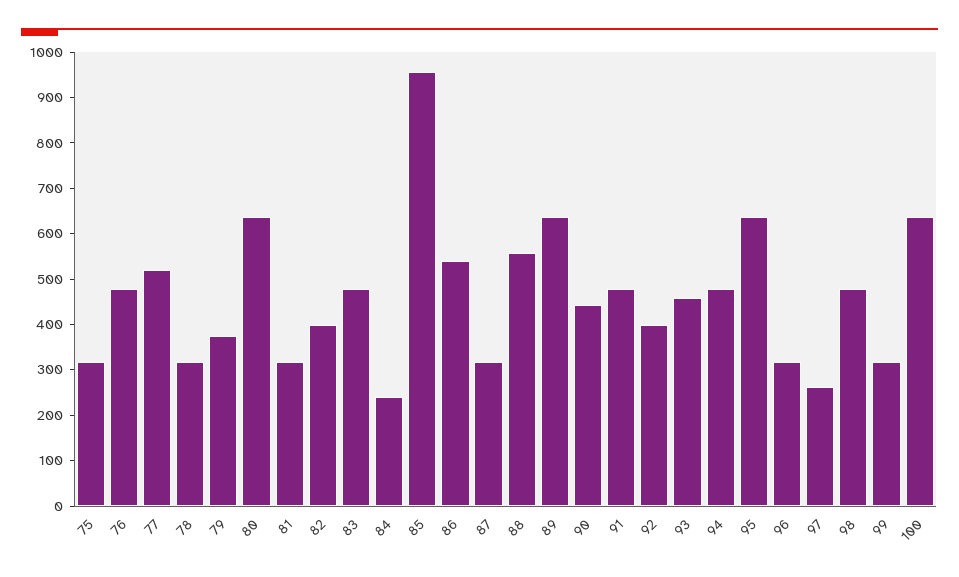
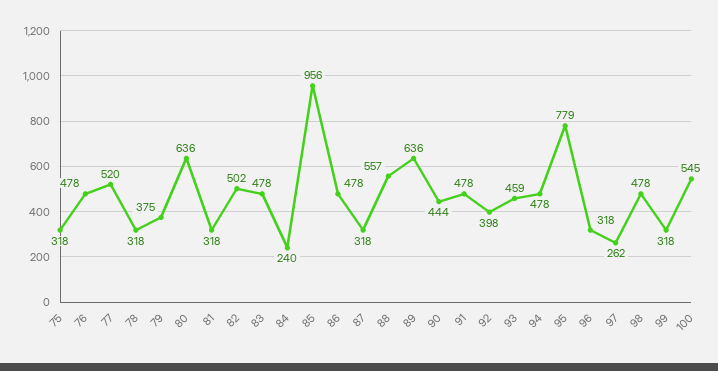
  {
    "75": 318,
    "76": 478,
    "77": 520,
    "78": 318,
    "79": 375,
    "80": 636,
    "81": 318,
-   "82": 400,
+   "82": 502,
    "83": 478,
    "84": 240,
    "85": 956,
-   "86": 540,
+   "86": 478,
    "87": 318,
    "88": 557,
    "89": 636,
    "90": 444,
    "91": 478,
    "92": 398,
    "93": 459,
    "94": 478,
-   "95": 640,
+   "95": 779,
    "96": 318,
    "97": 262,
    "98": 478,
    "99": 318,
-   "100": 640
+   "100": 545
  }

